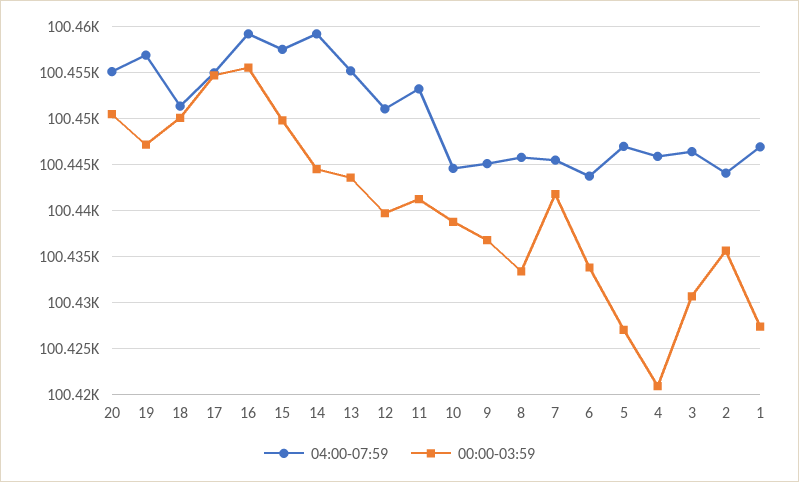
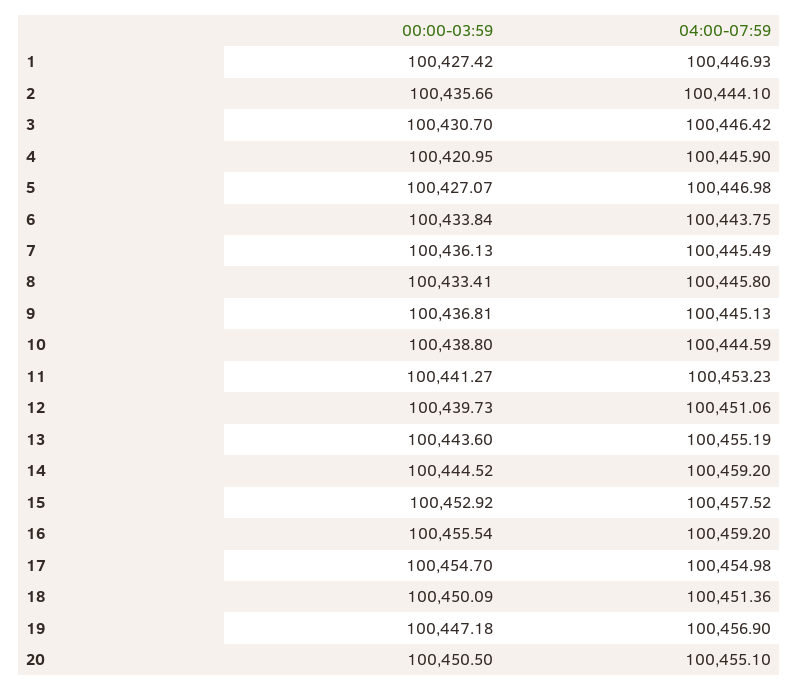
  {
    "04:00-07:59": {
      "20": 100455.1,
      "19": 100456.9,
      "18": 100451.36,
      "17": 100454.98,
      "16": 100459.2,
      "15": 100457.52,
      "14": 100459.2,
      "13": 100455.19,
      "12": 100451.06,
      "11": 100453.23,
      "10": 100444.59,
      "9": 100445.13,
      "8": 100445.8,
      "7": 100445.49,
      "6": 100443.75,
      "5": 100446.98,
      "4": 100445.9,
      "3": 100446.42,
      "2": 100444.1,
      "1": 100446.93
    },
    "00:00-03:59": {
      "20": 100450.5,
      "19": 100447.18,
      "18": 100450.09,
      "17": 100454.7,
      "16": 100455.54,
-     "15": 100450,
+     "15": 100452.92,
      "14": 100444.52,
      "13": 100443.6,
      "12": 100439.73,
      "11": 100441.27,
      "10": 100438.8,
      "9": 100436.81,
      "8": 100433.41,
-     "7": 100442,
+     "7": 100436.13,
      "6": 100433.84,
      "5": 100427.07,
      "4": 100420.95,
      "3": 100430.7,
      "2": 100435.66,
      "1": 100427.42
    }
  }

